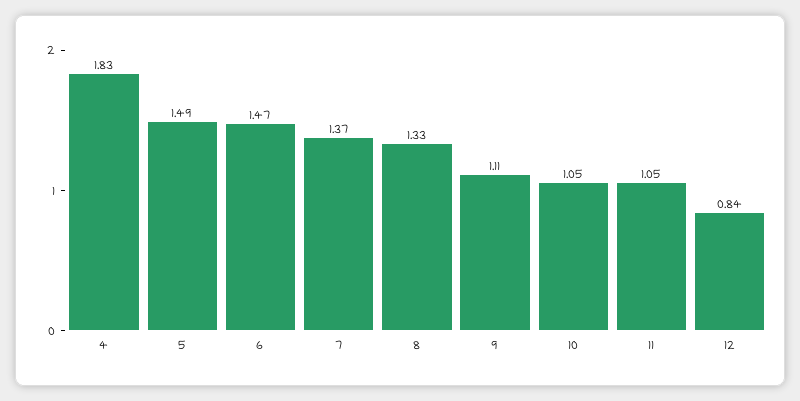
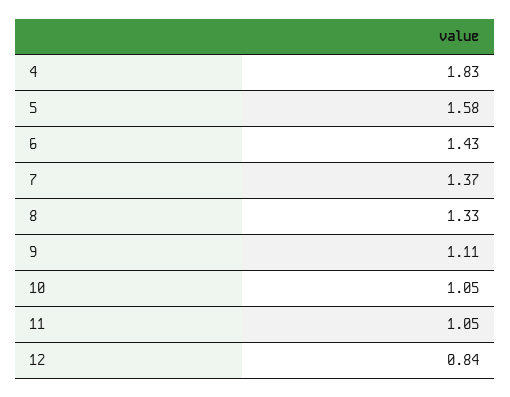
  {
    "4": 1.83,
-   "5": 1.49,
+   "5": 1.58,
-   "6": 1.47,
+   "6": 1.43,
    "7": 1.37,
    "8": 1.33,
    "9": 1.11,
    "10": 1.05,
    "11": 1.05,
    "12": 0.84
  }

